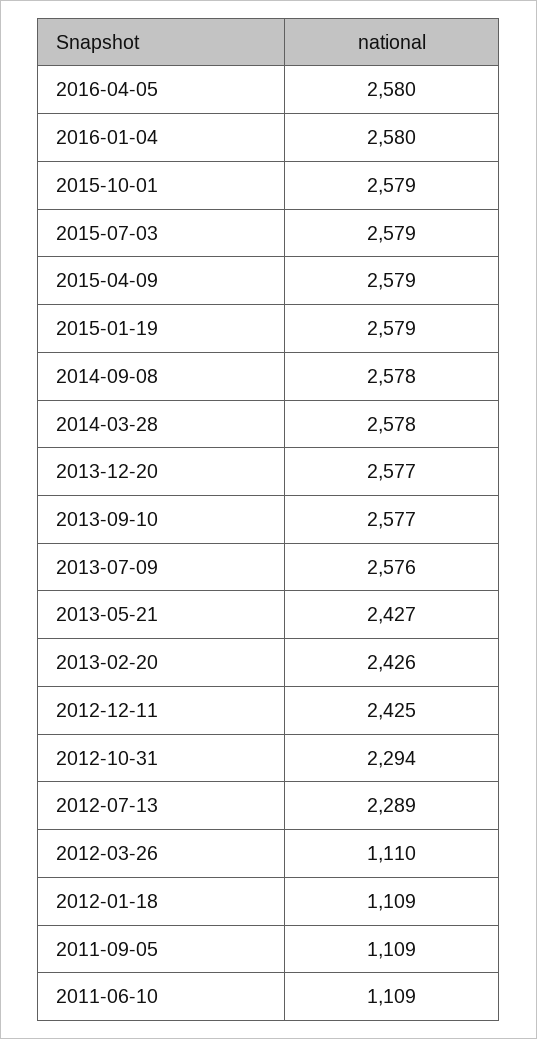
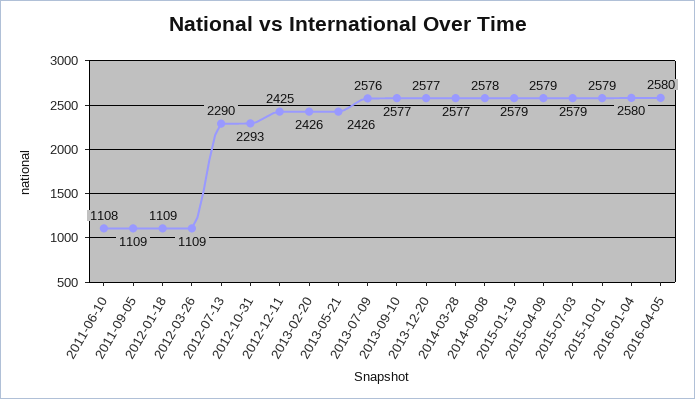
  {
    "2016-04-05": 2580,
    "2016-01-04": 2580,
    "2015-10-01": 2579,
    "2015-07-03": 2579,
    "2015-04-09": 2579,
    "2015-01-19": 2579,
    "2014-09-08": 2578,
-   "2014-03-28": 2578,
+   "2014-03-28": 2577,
    "2013-12-20": 2577,
    "2013-09-10": 2577,
    "2013-07-09": 2576,
-   "2013-05-21": 2427,
+   "2013-05-21": 2426,
    "2013-02-20": 2426,
    "2012-12-11": 2425,
-   "2012-10-31": 2294,
+   "2012-10-31": 2293,
-   "2012-07-13": 2289,
+   "2012-07-13": 2290,
-   "2012-03-26": 1110,
+   "2012-03-26": 1109,
    "2012-01-18": 1109,
    "2011-09-05": 1109,
-   "2011-06-10": 1109
+   "2011-06-10": 1108
  }

